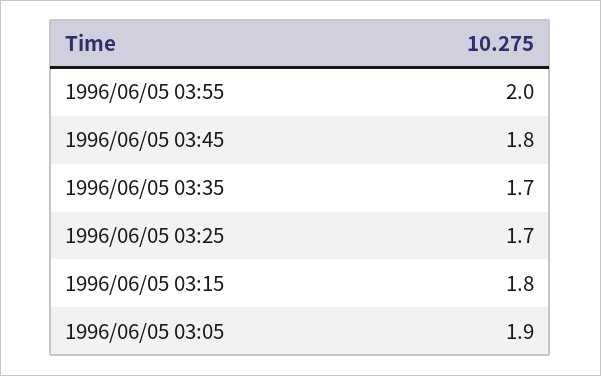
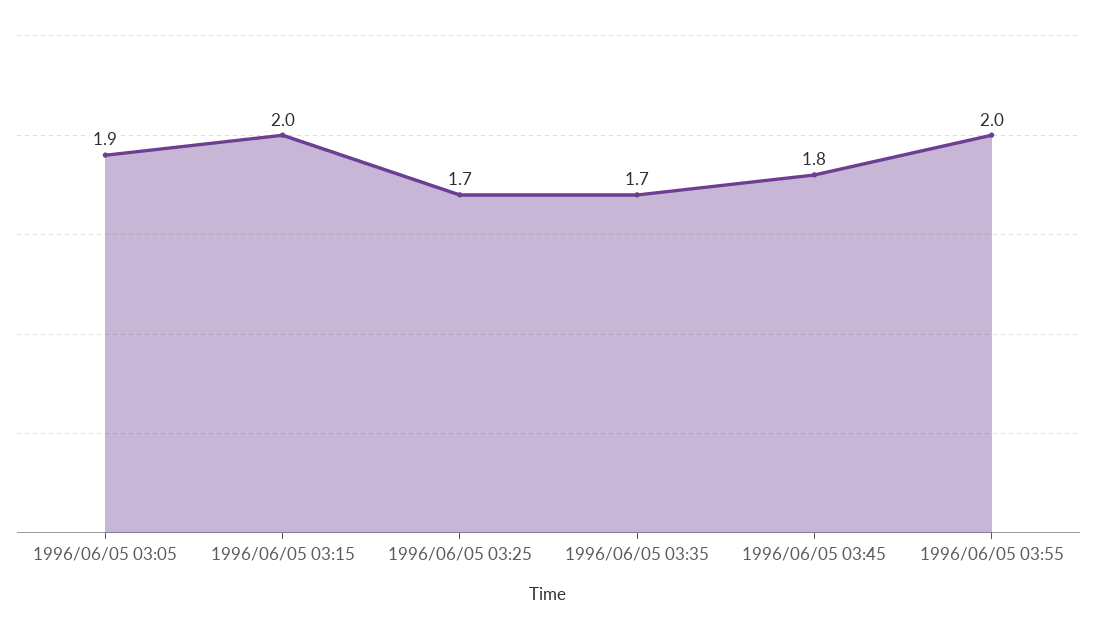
  {
    "1996/06/05 03:55": 2,
    "1996/06/05 03:45": 1.8,
    "1996/06/05 03:35": 1.7,
    "1996/06/05 03:25": 1.7,
-   "1996/06/05 03:15": 1.8,
+   "1996/06/05 03:15": 2,
    "1996/06/05 03:05": 1.9
  }

